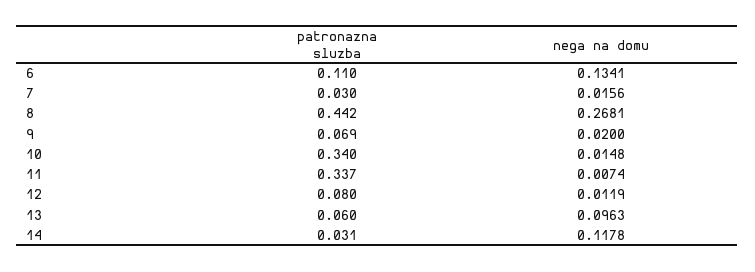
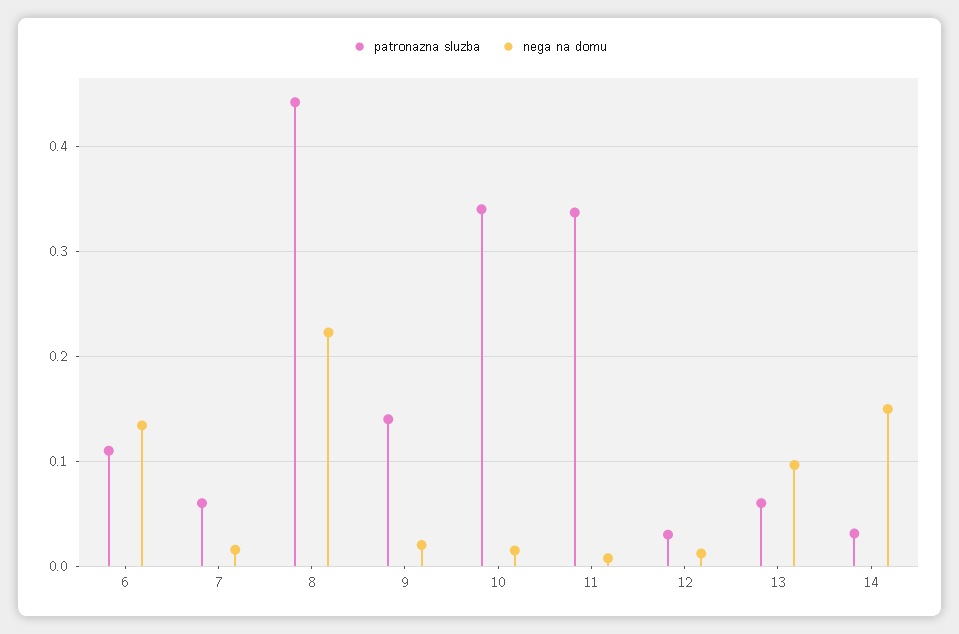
  {
    "patronazna sluzba": {
      "6": 0.11,
-     "7": 0.03,
+     "7": 0.06,
      "8": 0.442,
-     "9": 0.069,
+     "9": 0.14,
      "10": 0.34,
      "11": 0.337,
-     "12": 0.08,
+     "12": 0.03,
      "13": 0.06,
      "14": 0.031
    },
    "nega na domu": {
      "6": 0.1341,
      "7": 0.0156,
-     "8": 0.2681,
+     "8": 0.22,
      "9": 0.02,
      "10": 0.0148,
      "11": 0.0074,
      "12": 0.0119,
      "13": 0.0963,
-     "14": 0.1178
+     "14": 0.15
    }
  }

